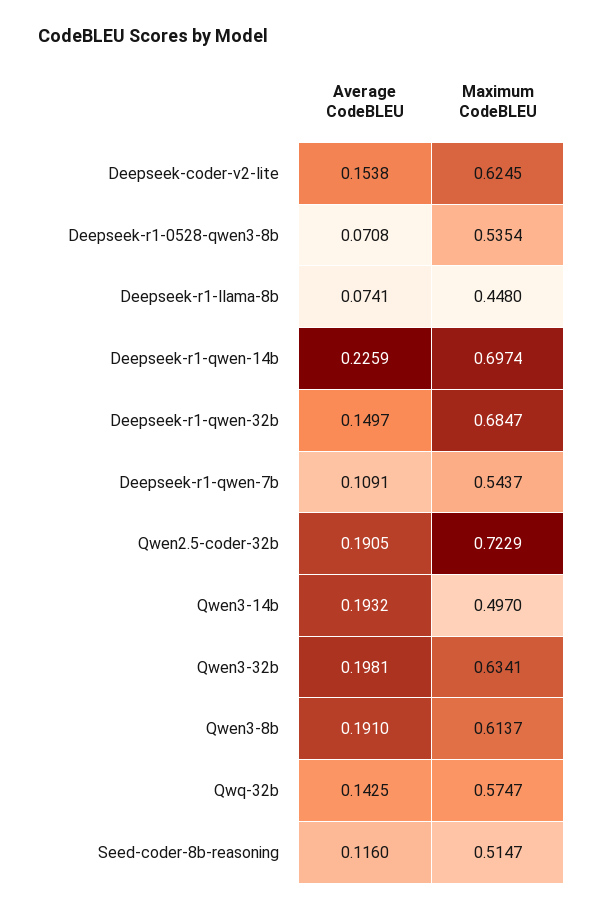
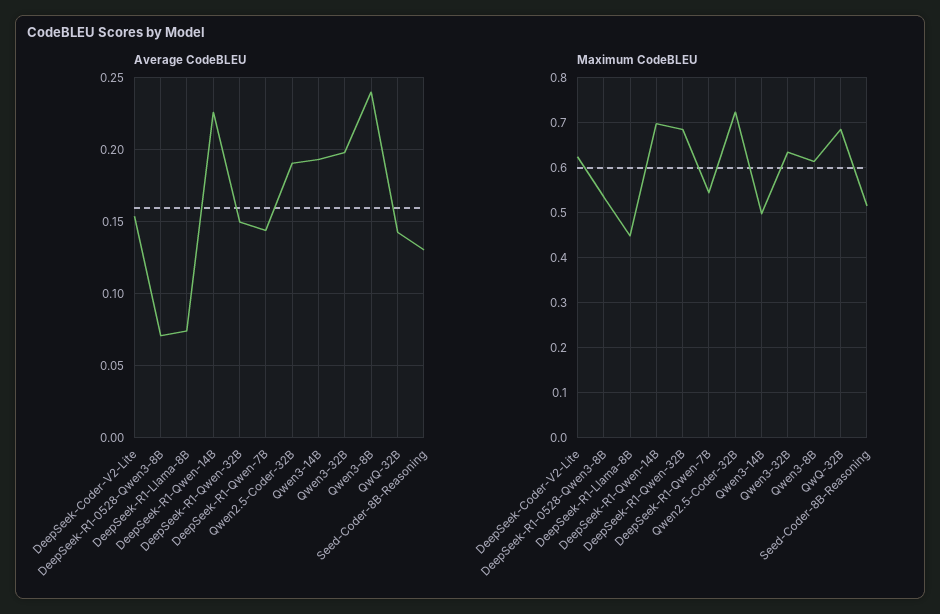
  {
    "Average CodeBLEU": {
      "Deepseek-coder-v2-lite": 0.1538,
      "Deepseek-r1-0528-qwen3-8b": 0.0708,
      "Deepseek-r1-llama-8b": 0.0741,
      "Deepseek-r1-qwen-14b": 0.2259,
      "Deepseek-r1-qwen-32b": 0.1497,
-     "Deepseek-r1-qwen-7b": 0.1091,
+     "Deepseek-r1-qwen-7b": 0.145,
      "Qwen2.5-coder-32b": 0.1905,
      "Qwen3-14b": 0.1932,
      "Qwen3-32b": 0.1981,
-     "Qwen3-8b": 0.191,
+     "Qwen3-8b": 0.24,
      "Qwq-32b": 0.1425,
-     "Seed-coder-8b-reasoning": 0.116
+     "Seed-coder-8b-reasoning": 0.13
    },
    "Maximum CodeBLEU": {
      "Deepseek-coder-v2-lite": 0.6245,
      "Deepseek-r1-0528-qwen3-8b": 0.5354,
      "Deepseek-r1-llama-8b": 0.448,
      "Deepseek-r1-qwen-14b": 0.6974,
      "Deepseek-r1-qwen-32b": 0.6847,
      "Deepseek-r1-qwen-7b": 0.5437,
      "Qwen2.5-coder-32b": 0.7229,
      "Qwen3-14b": 0.497,
      "Qwen3-32b": 0.6341,
      "Qwen3-8b": 0.6137,
-     "Qwq-32b": 0.5747,
+     "Qwq-32b": 0.68,
      "Seed-coder-8b-reasoning": 0.5147
    }
  }

